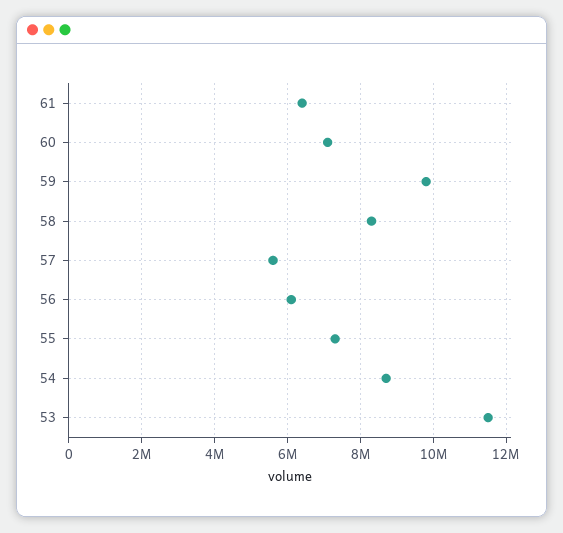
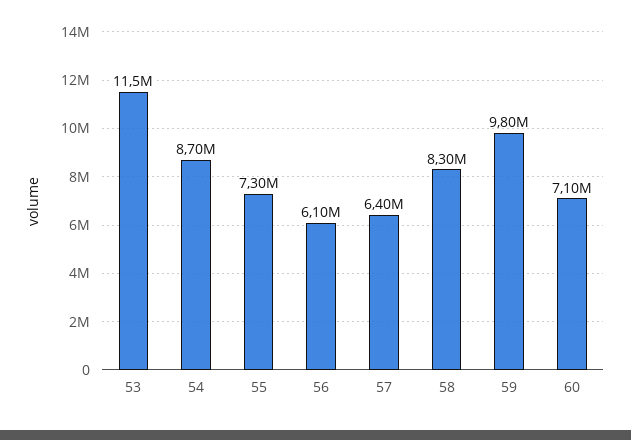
  {
-   "61": 6400000,
    "60": 7100000,
    "59": 9800000,
    "58": 8300000,
-   "57": 5600000,
+   "57": 6400000,
    "56": 6100000,
    "55": 7300000,
    "54": 8700000,
    "53": 11500000
  }

